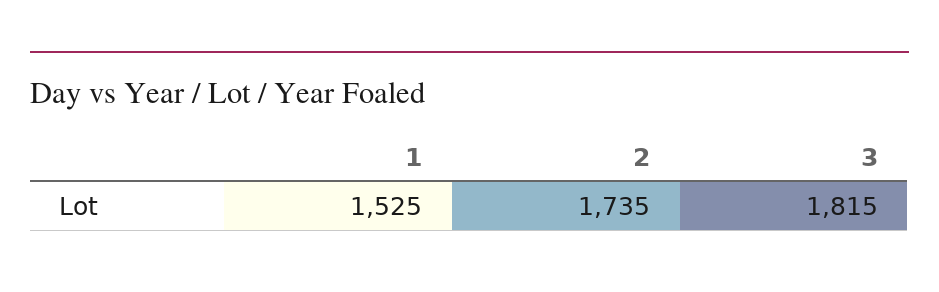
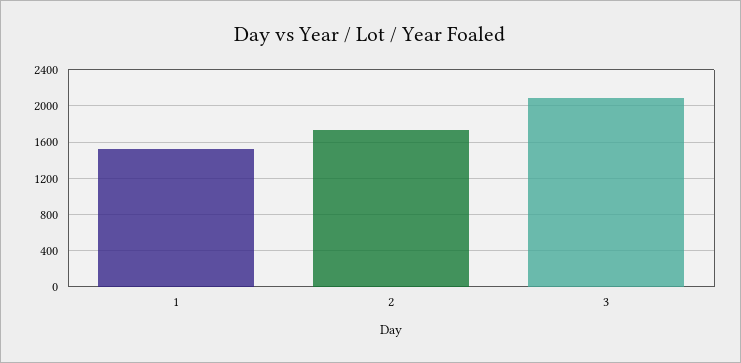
  {
    "1": 1525,
    "2": 1735,
-   "3": 1815
+   "3": 2100
  }

